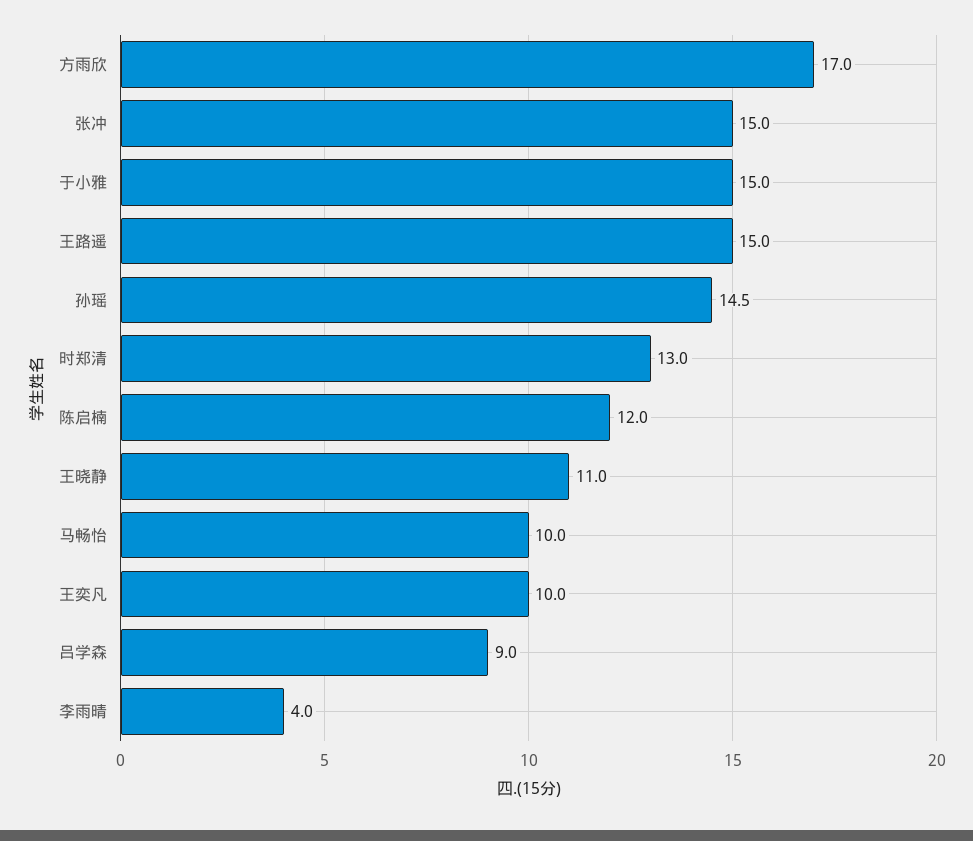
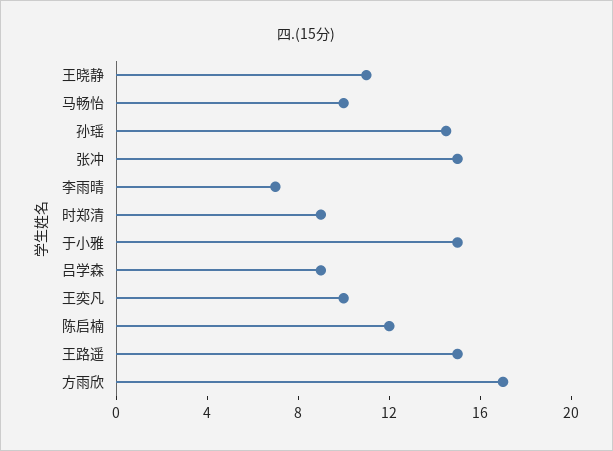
  {
    "方雨欣": 17,
    "张冲": 15,
    "于小雅": 15,
    "王路遥": 15,
    "孙瑶": 14.5,
-   "时郑清": 13,
+   "时郑清": 9,
    "陈启楠": 12,
    "王晓静": 11,
    "马畅怡": 10,
    "王奕凡": 10,
    "吕学森": 9,
-   "李雨晴": 4
+   "李雨晴": 7
  }

